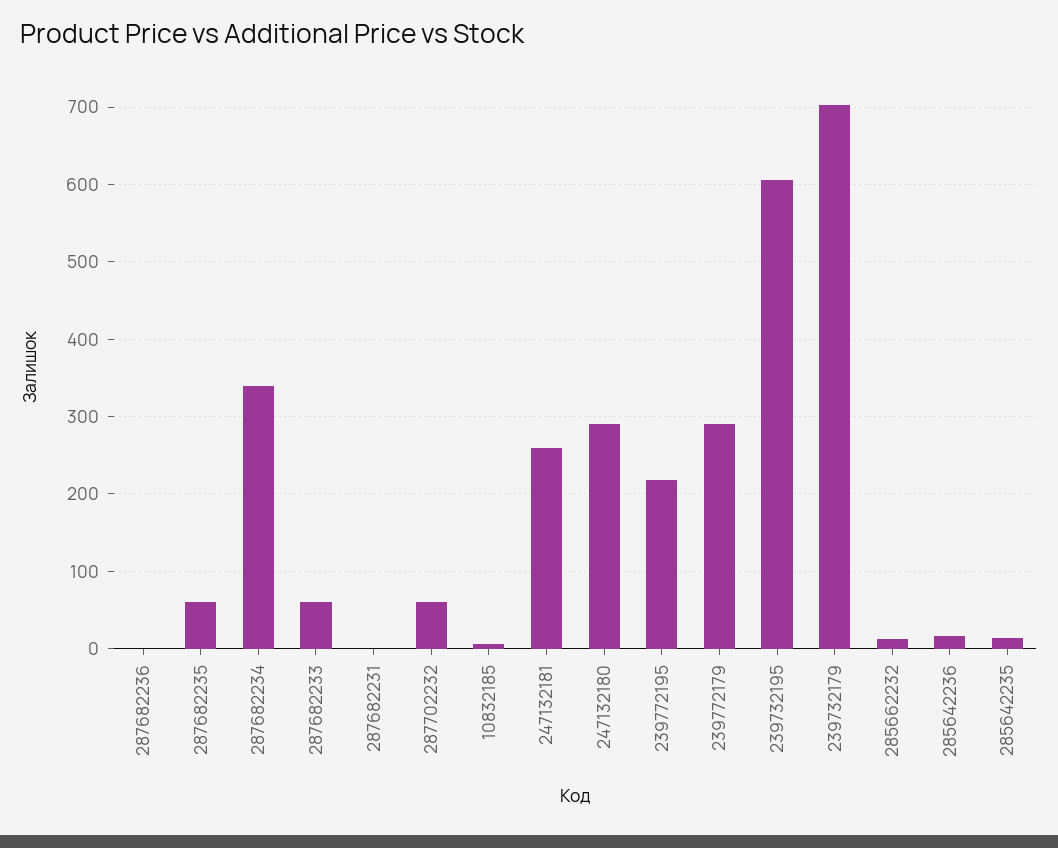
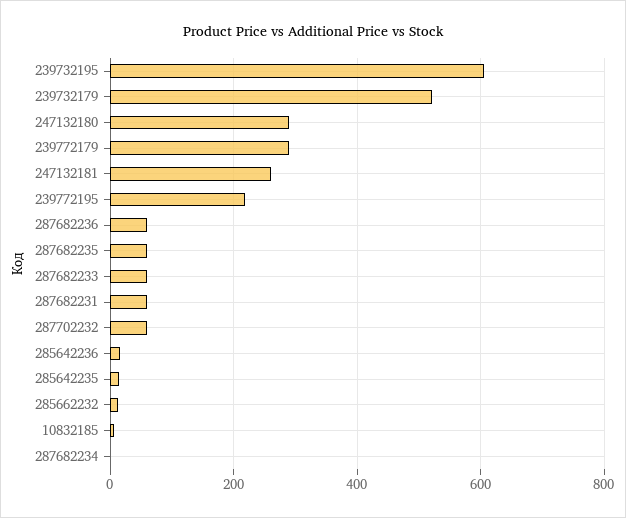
  {
-   "287682236": 0,
+   "287682236": 60,
    "287682235": 60,
-   "287682234": 340,
+   "287682234": 0,
    "287682233": 60,
-   "287682231": 0,
+   "287682231": 60,
    "287702232": 60,
    "10832185": 10,
    "247132181": 260,
    "247132180": 290,
    "239772195": 220,
    "239772179": 290,
    "239732195": 610,
-   "239732179": 700,
+   "239732179": 520,
    "285662232": 10,
    "285642236": 20,
    "285642235": 10
  }

